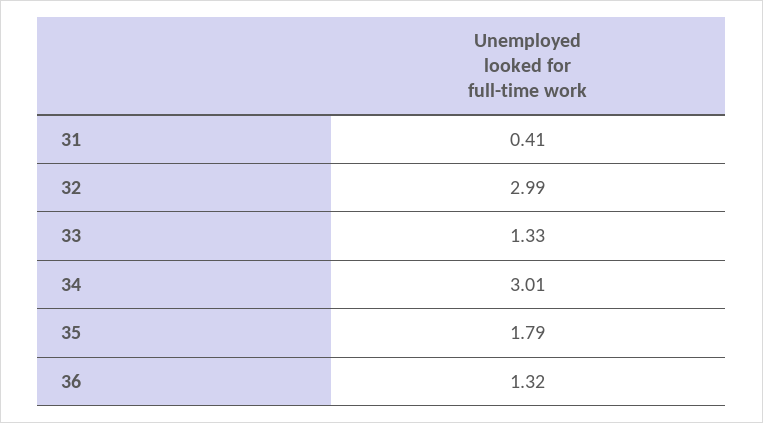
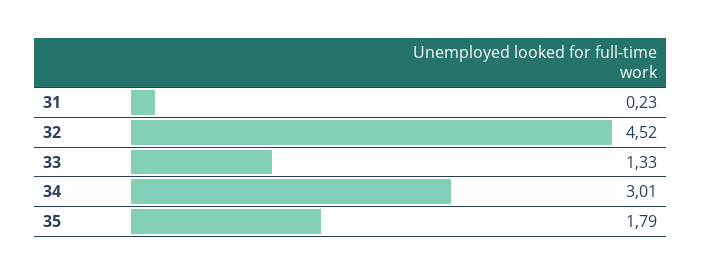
  {
-   "31": 0.41,
+   "31": 0.23,
-   "32": 2.99,
+   "32": 4.52,
    "33": 1.33,
    "34": 3.01,
-   "35": 1.79,
+   "35": 1.79
-   "36": 1.32
  }

